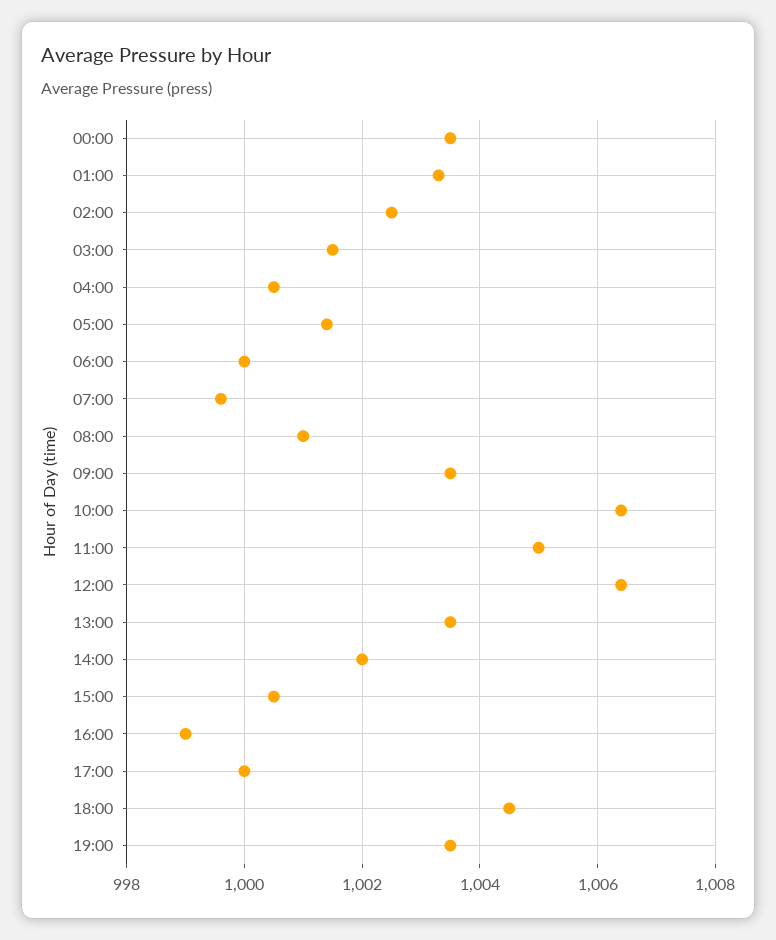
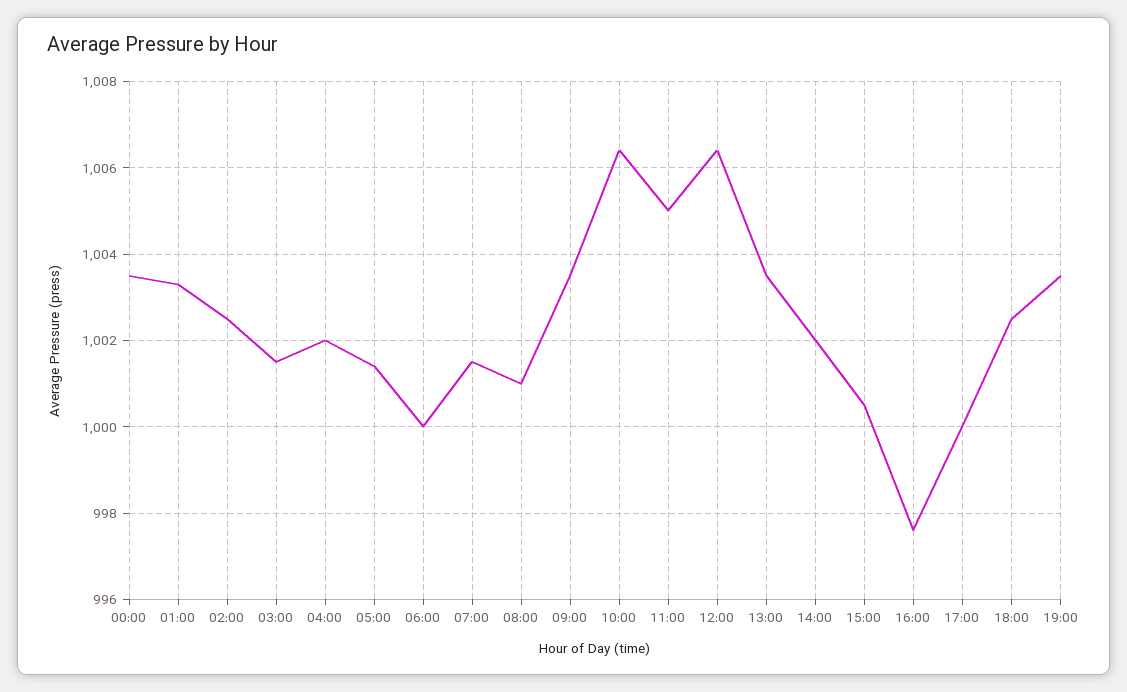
  {
    "00:00": 1003.5,
    "01:00": 1003.5,
    "02:00": 1002.5,
    "03:00": 1001.5,
-   "04:00": 1000.5,
+   "04:00": 1002,
    "05:00": 1001.5,
    "06:00": 1000,
-   "07:00": 999.5,
+   "07:00": 1001.5,
    "08:00": 1001,
    "09:00": 1003.5,
    "10:00": 1006.5,
    "11:00": 1005,
    "12:00": 1006.5,
    "13:00": 1003.5,
    "14:00": 1002,
    "15:00": 1000.5,
-   "16:00": 999,
+   "16:00": 997.5,
    "17:00": 1000,
-   "18:00": 1004.5,
+   "18:00": 1002.5,
    "19:00": 1003.5
  }

